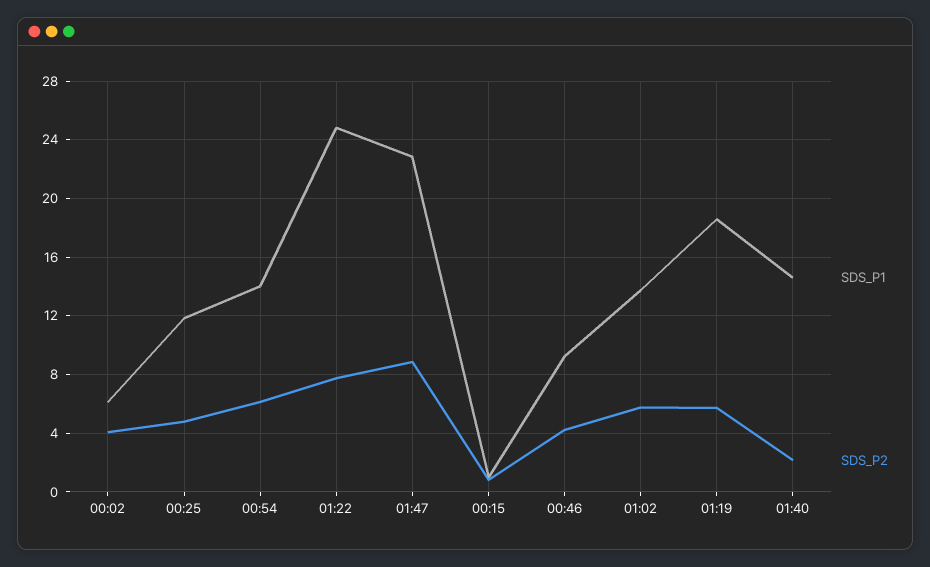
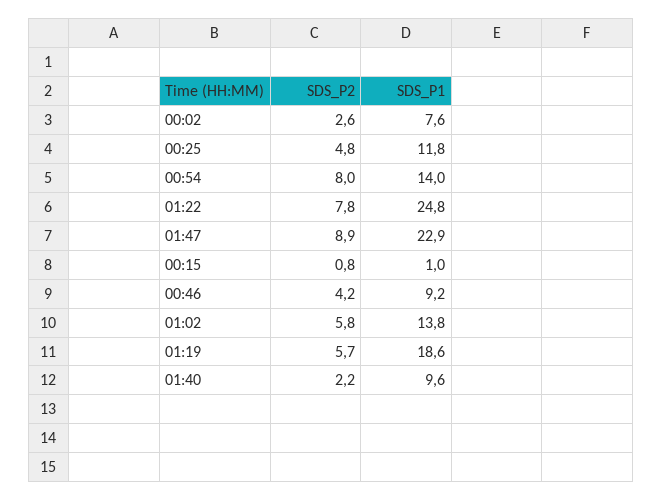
  {
    "SDS_P1": {
-     "00:02": 6,
+     "00:02": 7.6,
      "00:25": 11.8,
      "00:54": 14,
      "01:22": 24.8,
      "01:47": 22.9,
      "00:15": 1,
      "00:46": 9.2,
      "01:02": 13.8,
      "01:19": 18.6,
-     "01:40": 14.5
+     "01:40": 9.6
    },
    "SDS_P2": {
-     "00:02": 4,
+     "00:02": 2.6,
      "00:25": 4.8,
-     "00:54": 6,
+     "00:54": 8,
      "01:22": 7.8,
      "01:47": 8.9,
      "00:15": 0.8,
      "00:46": 4.2,
      "01:02": 5.8,
      "01:19": 5.7,
      "01:40": 2.2
    }
  }

